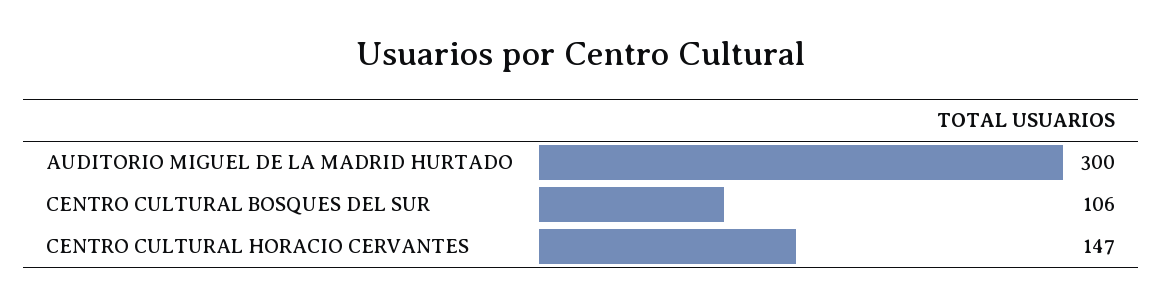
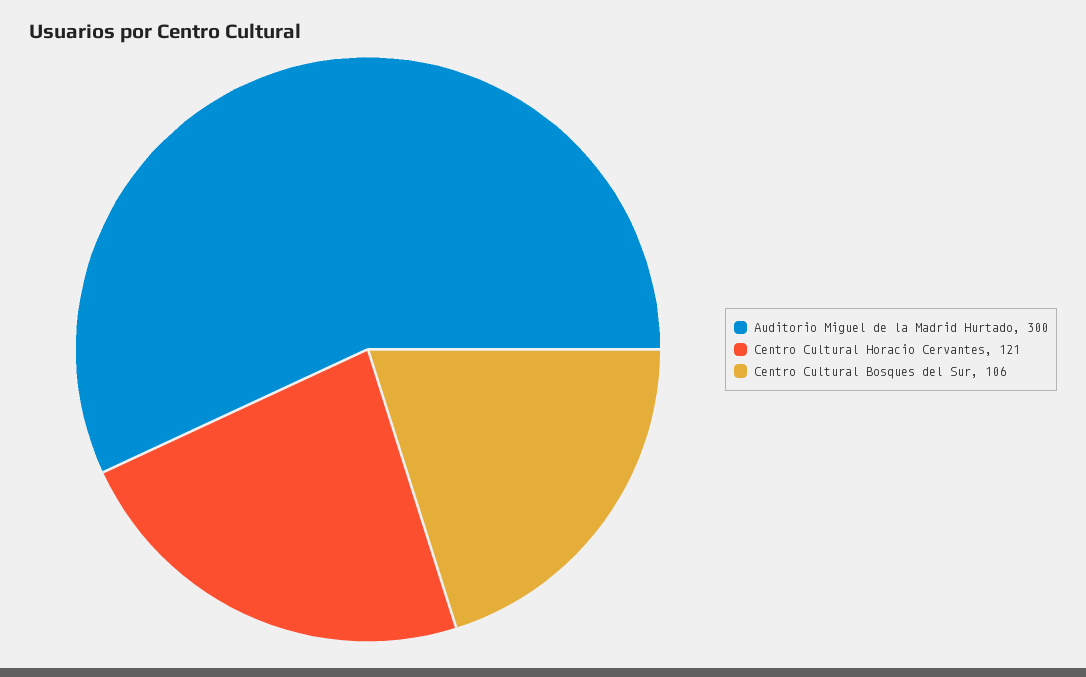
  {
    "AUDITORIO MIGUEL DE LA MADRID HURTADO": 300,
    "CENTRO CULTURAL BOSQUES DEL SUR": 106,
-   "CENTRO CULTURAL HORACIO CERVANTES": 147
+   "CENTRO CULTURAL HORACIO CERVANTES": 121
  }

